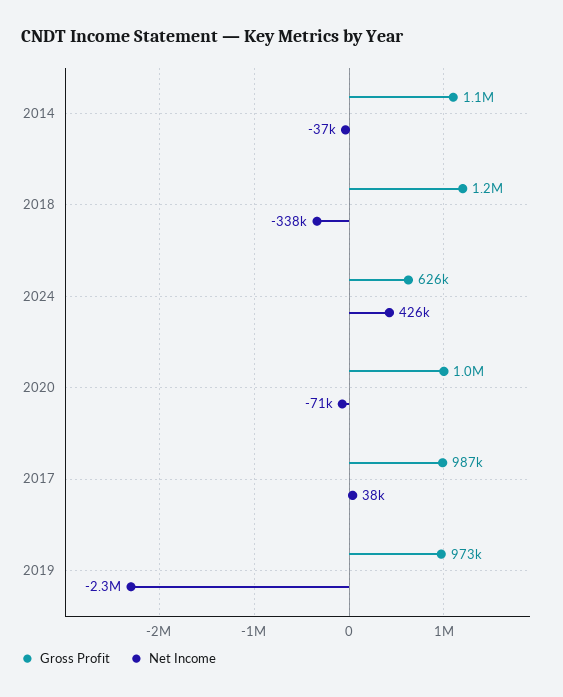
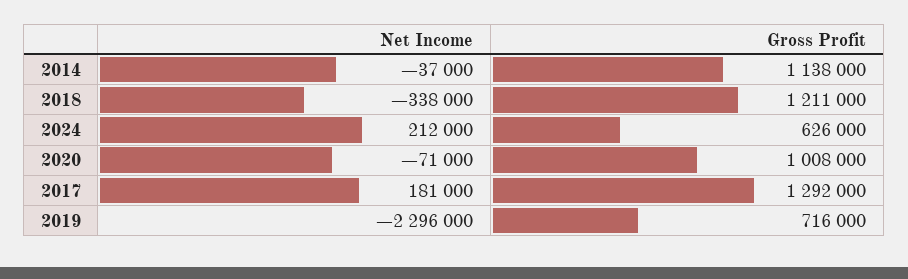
  {
    "Gross Profit": {
      "2014": 1138000,
      "2018": 1211000,
      "2024": 626000,
      "2020": 1008000,
-     "2017": 987000,
+     "2017": 1292000,
-     "2019": 973000
+     "2019": 716000
    },
    "Net Income": {
      "2014": -37000,
      "2018": -338000,
-     "2024": 426000,
+     "2024": 212000,
      "2020": -71000,
-     "2017": 38000,
+     "2017": 181000,
      "2019": -2296000
    }
  }

